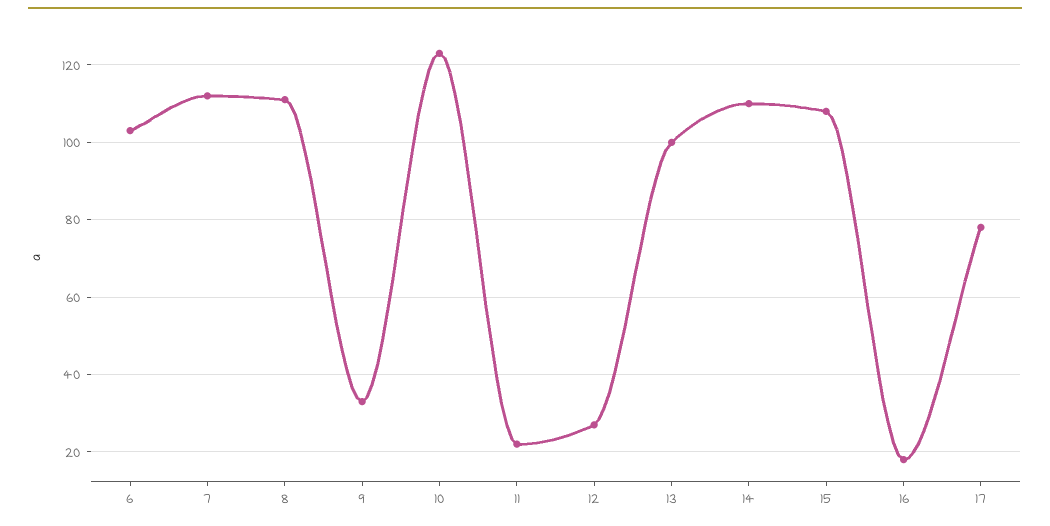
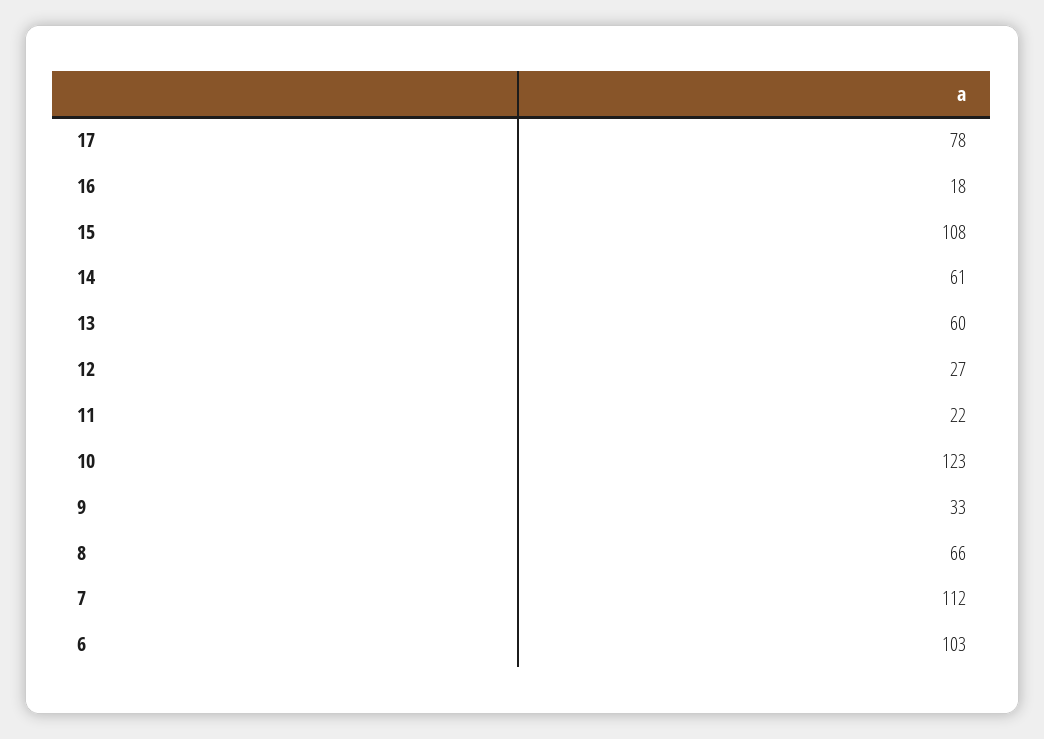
  {
    "6": 103,
    "7": 112,
-   "8": 110,
+   "8": 66,
    "9": 33,
    "10": 123,
    "11": 22,
    "12": 27,
-   "13": 100,
+   "13": 60,
-   "14": 110,
+   "14": 61,
    "15": 108,
    "16": 18,
    "17": 78
  }

